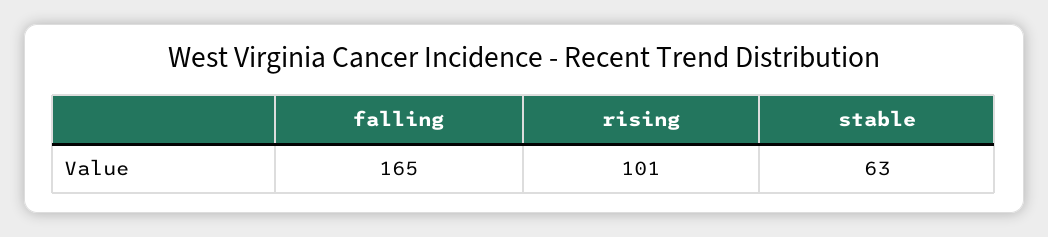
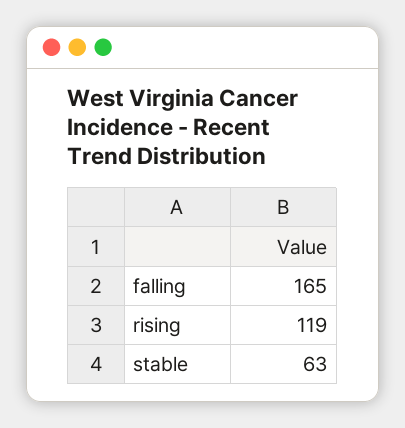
  {
    "falling": 165,
-   "rising": 101,
+   "rising": 119,
    "stable": 63
  }

